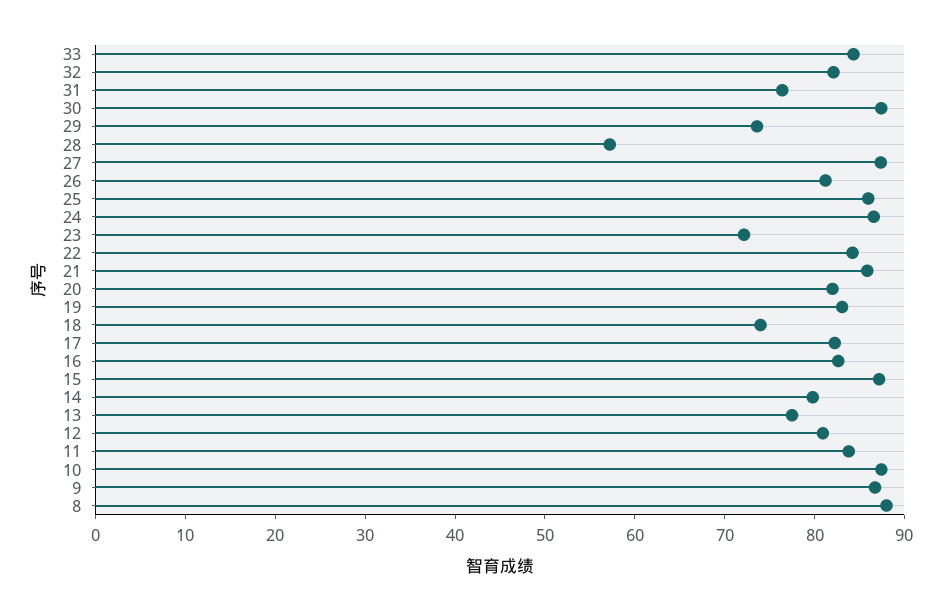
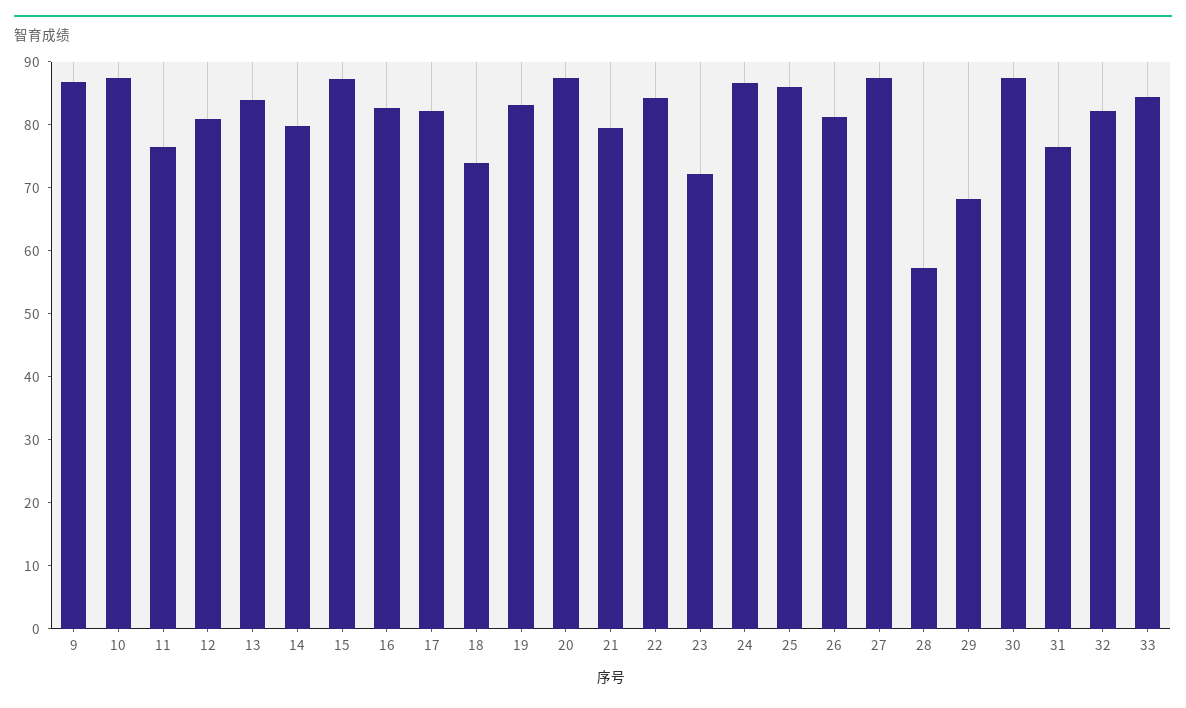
  {
    "33": 84,
    "32": 82,
    "31": 76,
    "30": 88,
-   "29": 74,
+   "29": 68,
    "28": 58,
    "27": 88,
    "26": 82,
    "25": 86,
    "24": 86,
    "23": 72,
    "22": 84,
-   "21": 86,
+   "21": 80,
-   "20": 82,
+   "20": 88,
    "19": 84,
    "18": 74,
    "17": 82,
    "16": 82,
    "15": 88,
    "14": 80,
-   "13": 78,
+   "13": 84,
    "12": 80,
-   "11": 84,
+   "11": 76,
    "10": 88,
-   "9": 86,
+   "9": 86
-   "8": 88
  }

